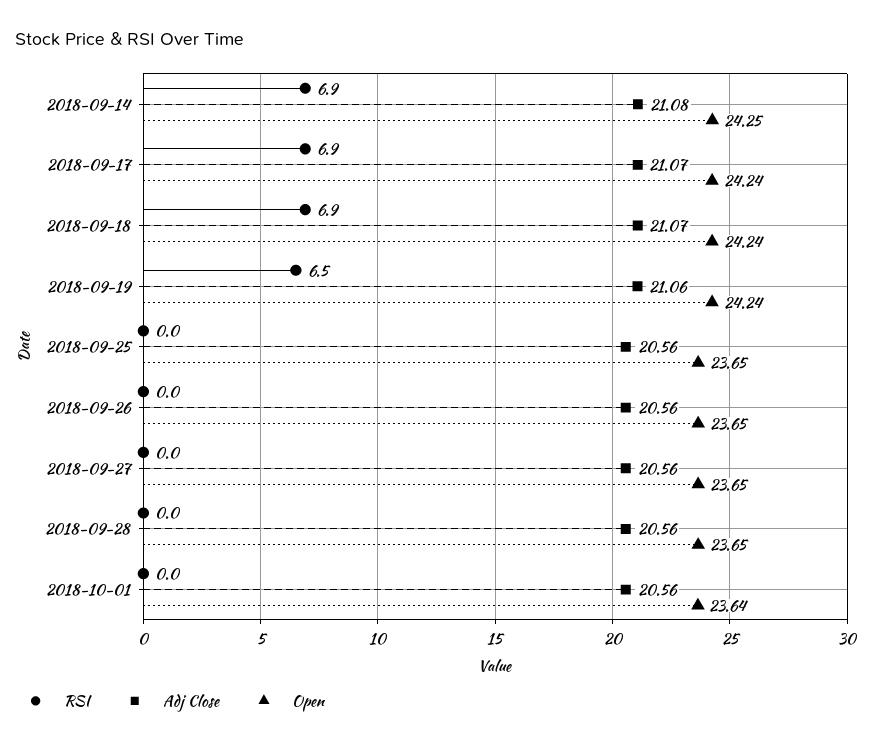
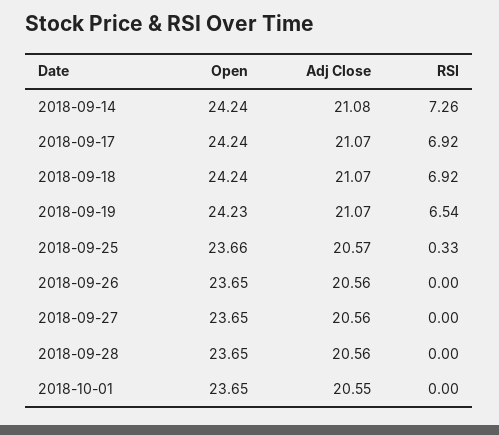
  {
    "RSI": {
-     "2018-09-14": 6.9,
+     "2018-09-14": 7.26,
      "2018-09-17": 6.92,
      "2018-09-18": 6.92,
      "2018-09-19": 6.54,
-     "2018-09-25": 0,
+     "2018-09-25": 0.33,
      "2018-09-26": 0,
      "2018-09-27": 0,
      "2018-09-28": 0,
      "2018-10-01": 0
    },
    "Adj Close": {
      "2018-09-14": 21.08,
      "2018-09-17": 21.07,
      "2018-09-18": 21.07,
-     "2018-09-19": 21.06,
+     "2018-09-19": 21.07,
-     "2018-09-25": 20.56,
+     "2018-09-25": 20.57,
      "2018-09-26": 20.56,
      "2018-09-27": 20.56,
      "2018-09-28": 20.56,
-     "2018-10-01": 20.56
+     "2018-10-01": 20.55
    },
    "Open": {
-     "2018-09-14": 24.25,
+     "2018-09-14": 24.24,
      "2018-09-17": 24.24,
      "2018-09-18": 24.24,
-     "2018-09-19": 24.24,
+     "2018-09-19": 24.23,
-     "2018-09-25": 23.65,
+     "2018-09-25": 23.66,
      "2018-09-26": 23.65,
      "2018-09-27": 23.65,
      "2018-09-28": 23.65,
-     "2018-10-01": 23.64
+     "2018-10-01": 23.65
    }
  }

